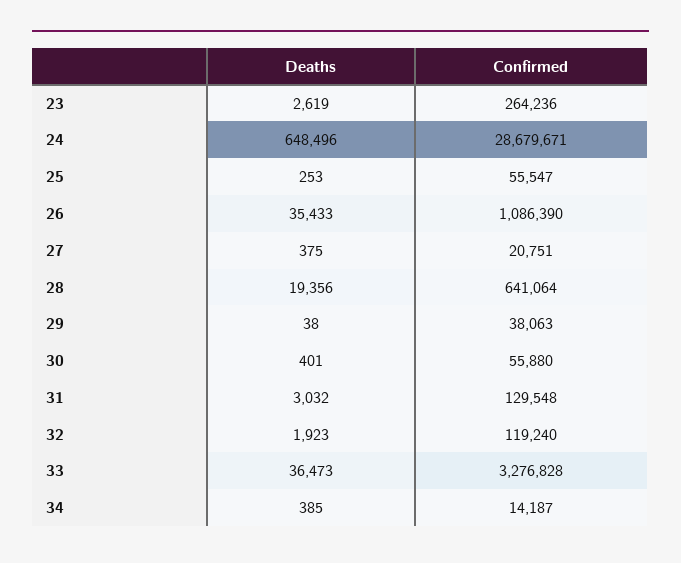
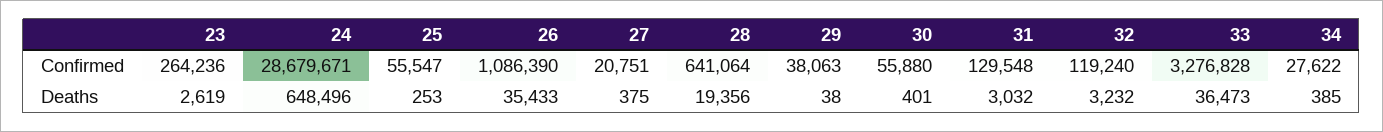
  {
    "Deaths": {
      "23": 2619,
      "24": 648496,
      "25": 253,
      "26": 35433,
      "27": 375,
      "28": 19356,
      "29": 38,
      "30": 401,
      "31": 3032,
-     "32": 1923,
+     "32": 3232,
      "33": 36473,
      "34": 385
    },
    "Confirmed": {
      "23": 264236,
      "24": 28679671,
      "25": 55547,
      "26": 1086390,
      "27": 20751,
      "28": 641064,
      "29": 38063,
      "30": 55880,
      "31": 129548,
      "32": 119240,
      "33": 3276828,
-     "34": 14187
+     "34": 27622
    }
  }

